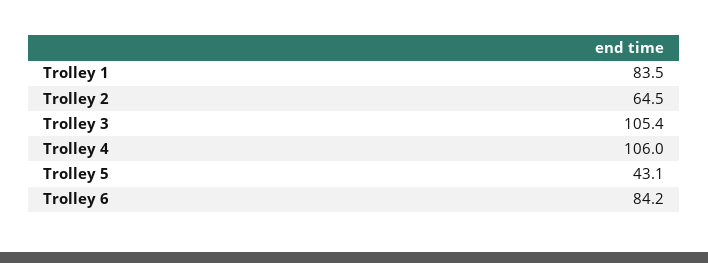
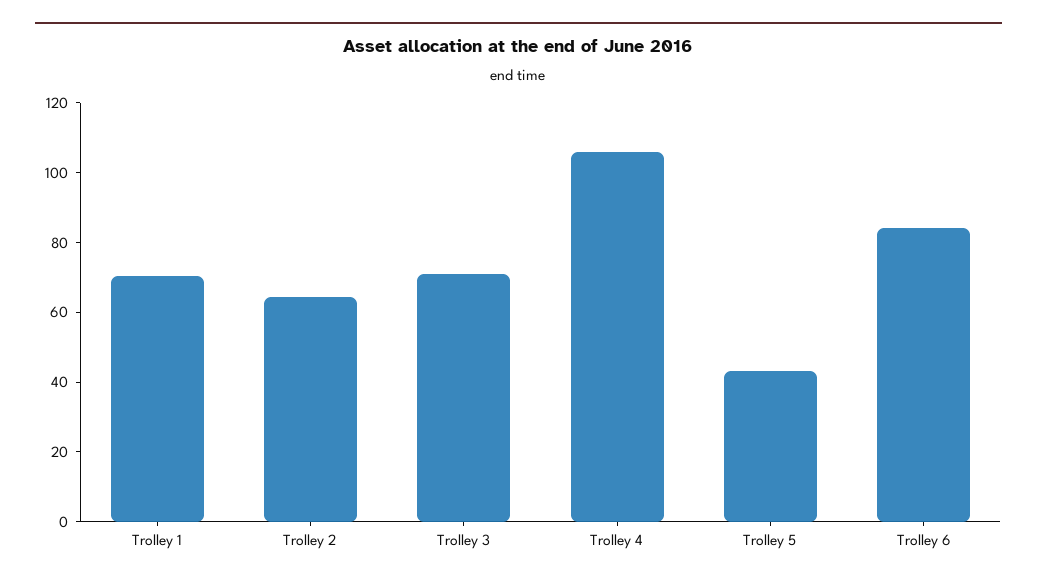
  {
-   "Trolley 1": 83.5,
+   "Trolley 1": 70,
    "Trolley 2": 64.5,
-   "Trolley 3": 105.4,
+   "Trolley 3": 70,
    "Trolley 4": 106,
    "Trolley 5": 43.1,
    "Trolley 6": 84.2
  }

